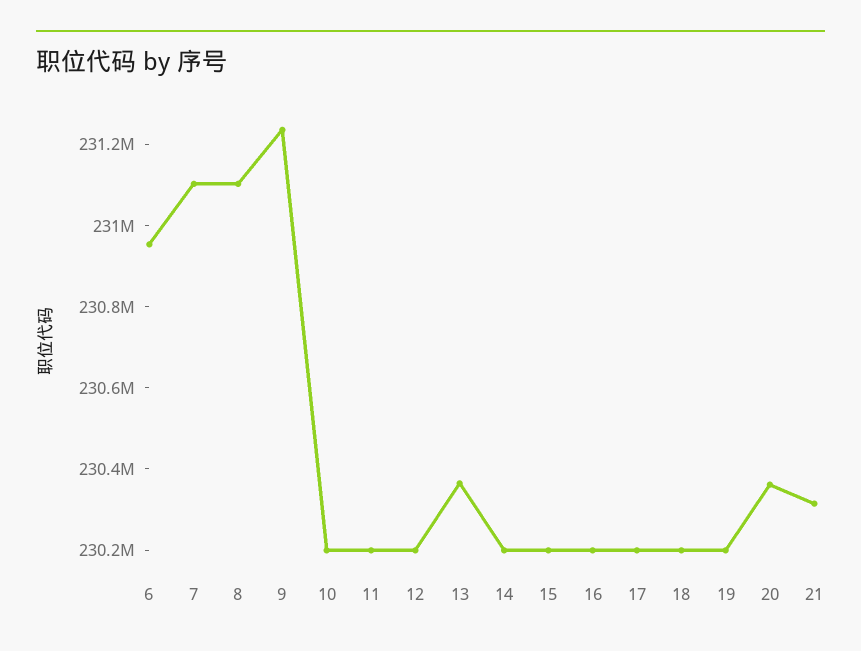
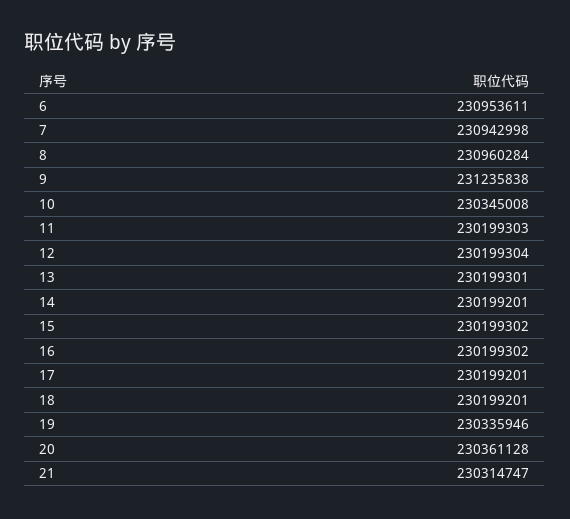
  {
    "6": 230953611,
-   "7": 231100000,
+   "7": 230942998,
-   "8": 231100000,
+   "8": 230960284,
    "9": 231235838,
-   "10": 230200000,
+   "10": 230345008,
    "11": 230199303,
    "12": 230199304,
-   "13": 230350000,
+   "13": 230199301,
    "14": 230199201,
    "15": 230199302,
    "16": 230199302,
    "17": 230199201,
    "18": 230199201,
-   "19": 230200000,
+   "19": 230335946,
    "20": 230361128,
    "21": 230314747
  }

